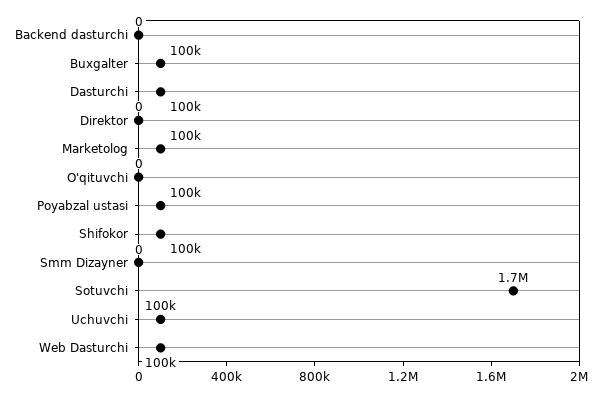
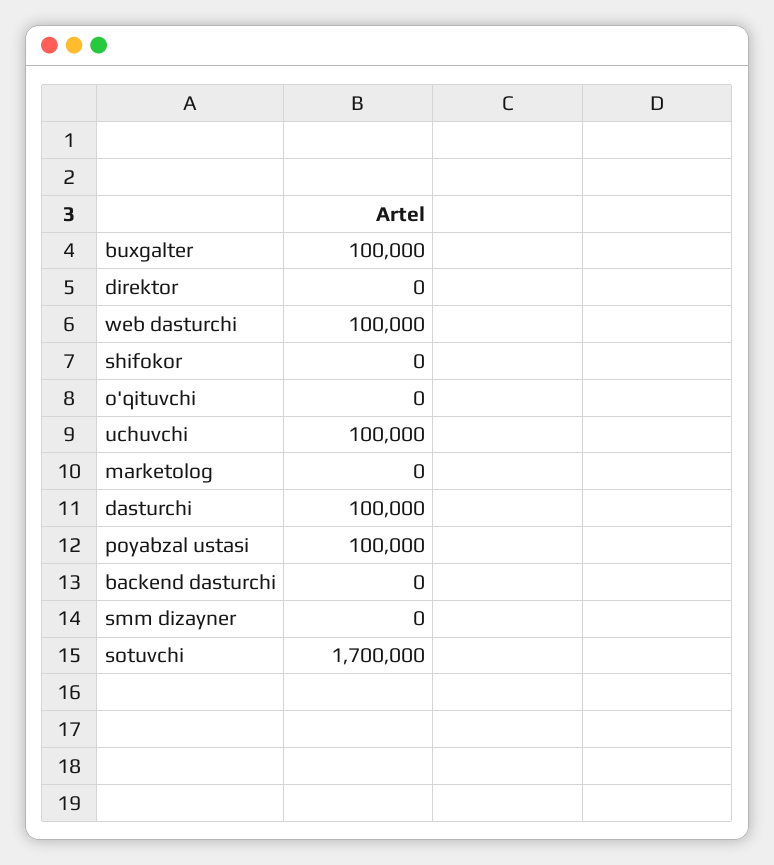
  {
    "Backend dasturchi": 0,
    "Buxgalter": 100000,
    "Dasturchi": 100000,
    "Direktor": 0,
-   "Marketolog": 100000,
+   "Marketolog": 0,
    "O'qituvchi": 0,
    "Poyabzal ustasi": 100000,
-   "Shifokor": 100000,
+   "Shifokor": 0,
    "Smm Dizayner": 0,
    "Sotuvchi": 1700000,
    "Uchuvchi": 100000,
    "Web Dasturchi": 100000
  }

